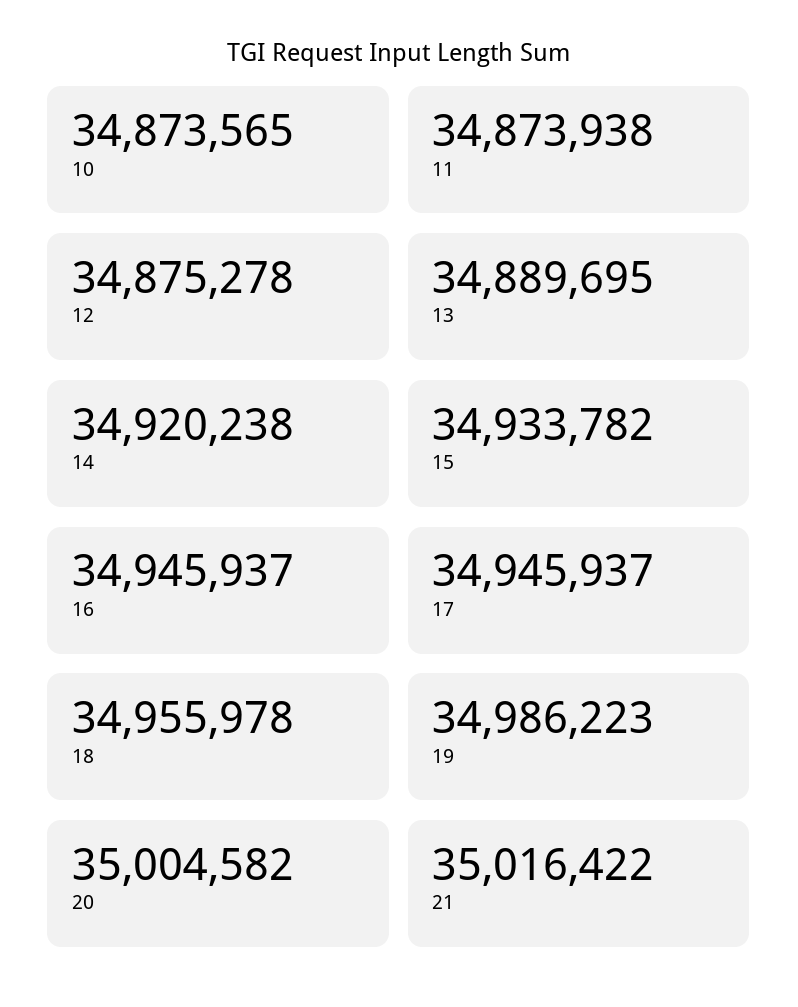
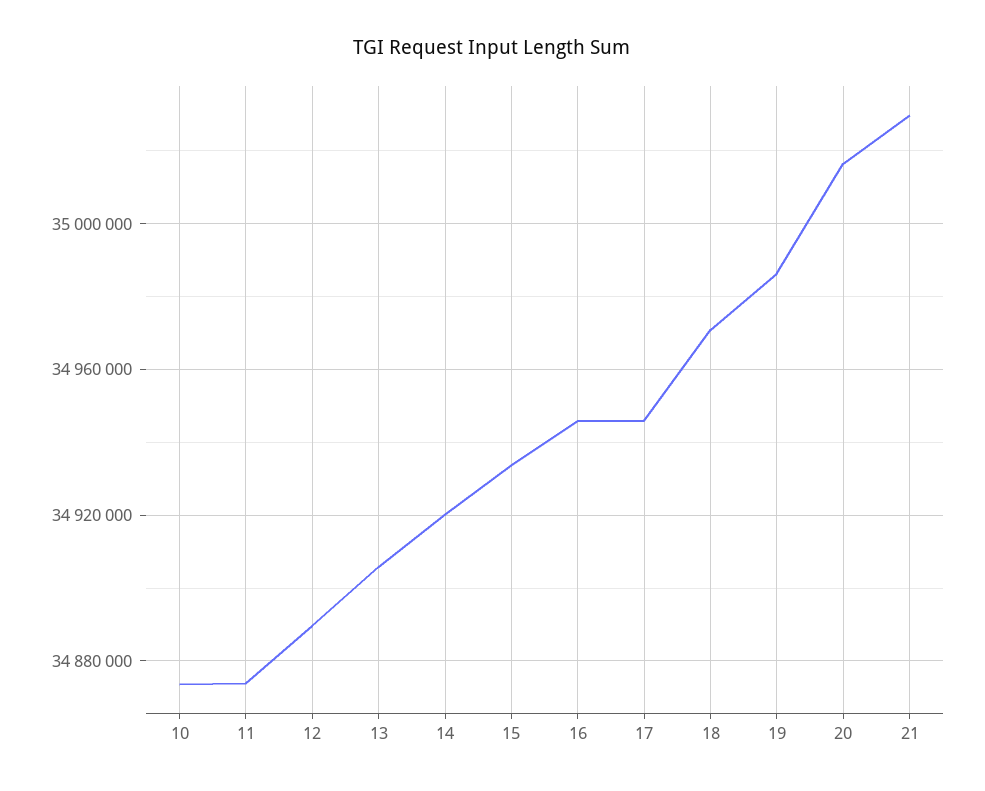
  {
    "10": 34873565,
    "11": 34873938,
-   "12": 34875278,
+   "12": 34890000,
-   "13": 34889695,
+   "13": 34905000,
    "14": 34920238,
    "15": 34933782,
    "16": 34945937,
    "17": 34945937,
-   "18": 34955978,
+   "18": 34970000,
    "19": 34986223,
-   "20": 35004582,
+   "20": 35015000,
-   "21": 35016422
+   "21": 35030000
  }

